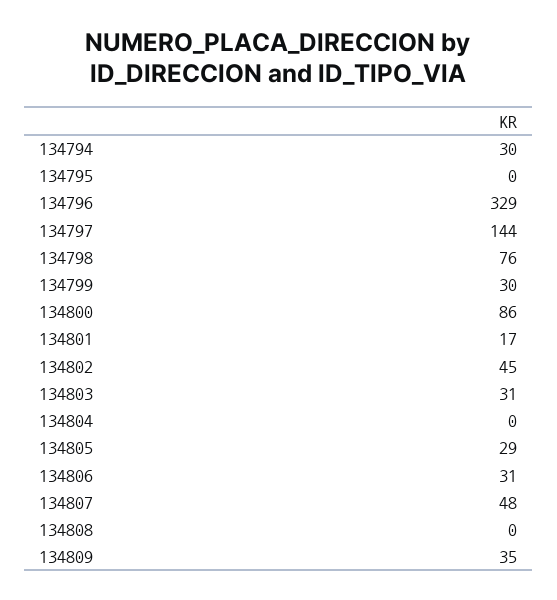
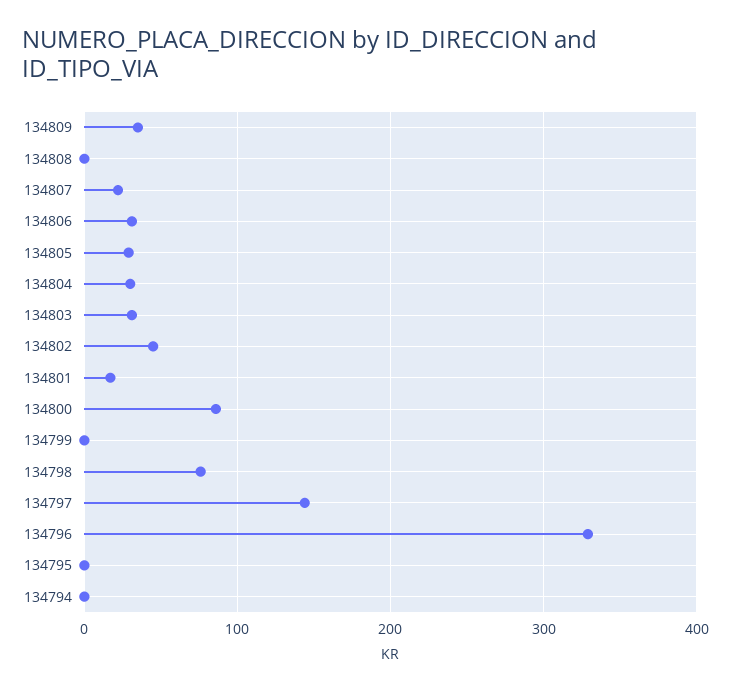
  {
-   "134794": 30,
+   "134794": 0,
    "134795": 0,
    "134796": 329,
    "134797": 144,
    "134798": 76,
-   "134799": 30,
+   "134799": 0,
    "134800": 86,
    "134801": 17,
    "134802": 45,
    "134803": 31,
-   "134804": 0,
+   "134804": 30,
    "134805": 29,
    "134806": 31,
-   "134807": 48,
+   "134807": 20,
    "134808": 0,
    "134809": 35
  }

